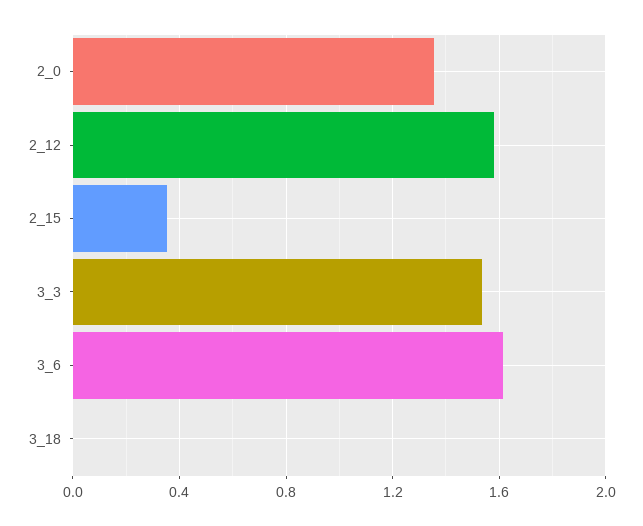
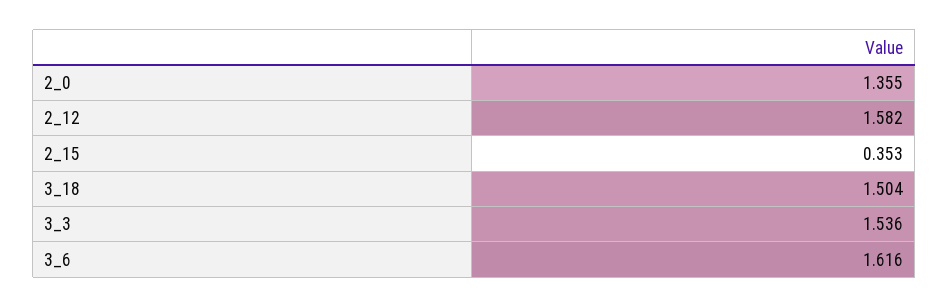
  {
    "2_0": 1.355,
    "2_12": 1.582,
    "2_15": 0.353,
    "3_3": 1.536,
    "3_6": 1.616,
-   "3_18": 0
+   "3_18": 1.504
  }

